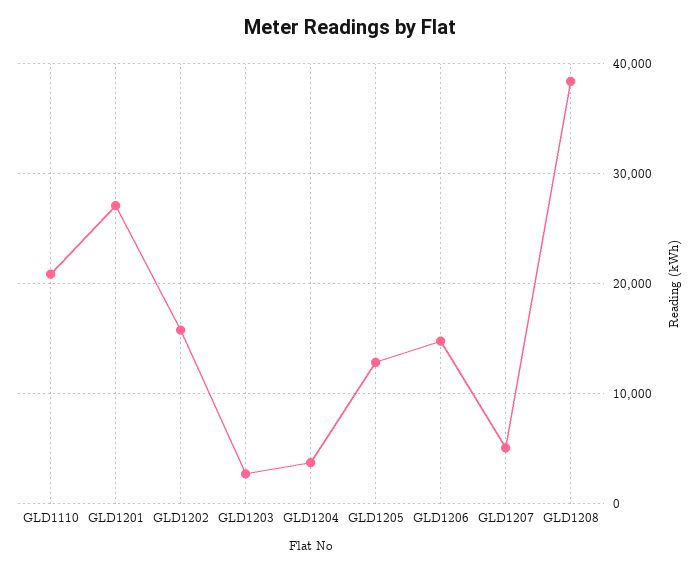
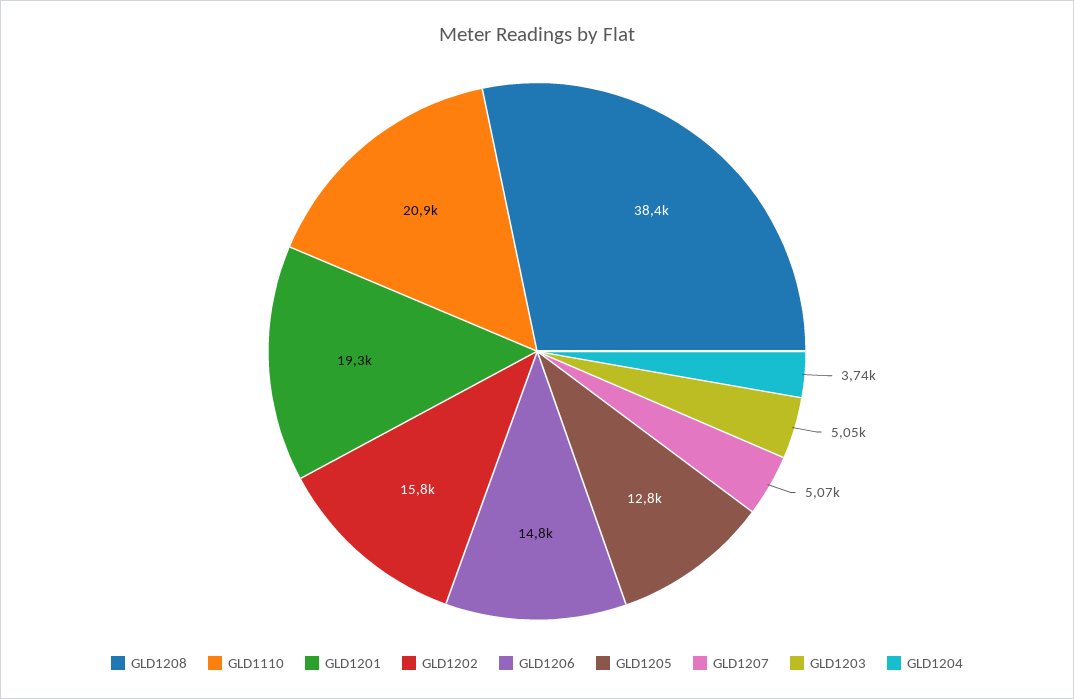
  {
    "GLD1110": 20900,
-   "GLD1201": 27000,
+   "GLD1201": 19300,
    "GLD1202": 15800,
-   "GLD1203": 3000,
+   "GLD1203": 5050,
    "GLD1204": 3740,
    "GLD1205": 12800,
    "GLD1206": 14800,
    "GLD1207": 5070,
    "GLD1208": 38400
  }

